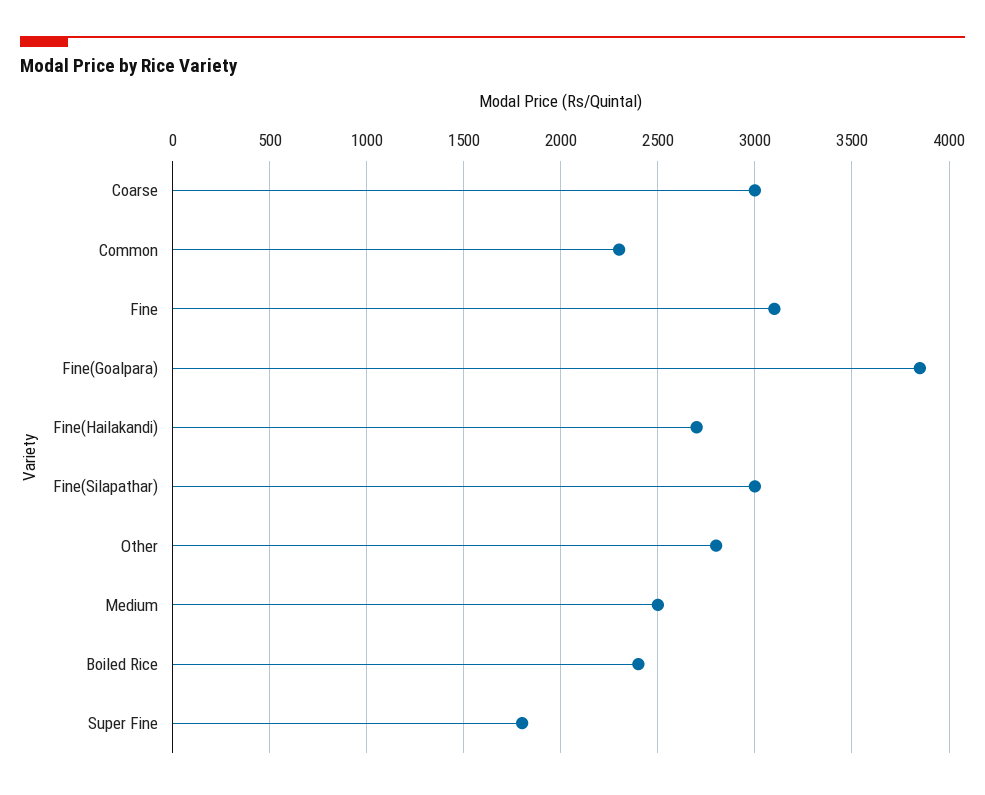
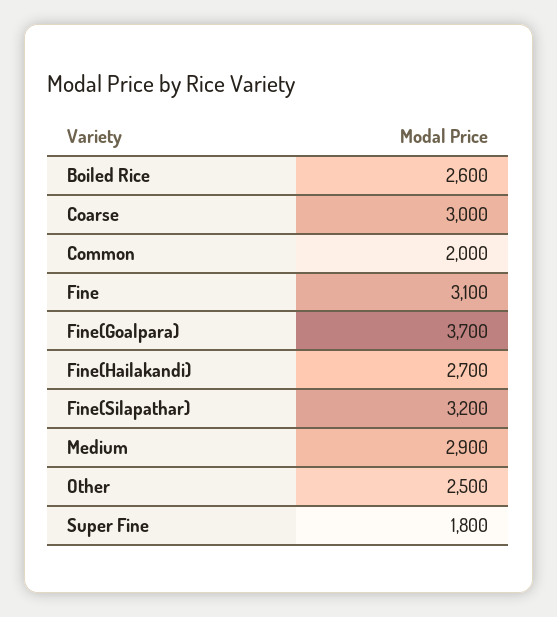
  {
    "Coarse": 3000,
-   "Common": 2300,
+   "Common": 2000,
    "Fine": 3100,
-   "Fine(Goalpara)": 3850,
+   "Fine(Goalpara)": 3700,
    "Fine(Hailakandi)": 2700,
-   "Fine(Silapathar)": 3000,
+   "Fine(Silapathar)": 3200,
-   "Other": 2800,
+   "Other": 2500,
-   "Medium": 2500,
+   "Medium": 2900,
-   "Boiled Rice": 2400,
+   "Boiled Rice": 2600,
    "Super Fine": 1800
  }

